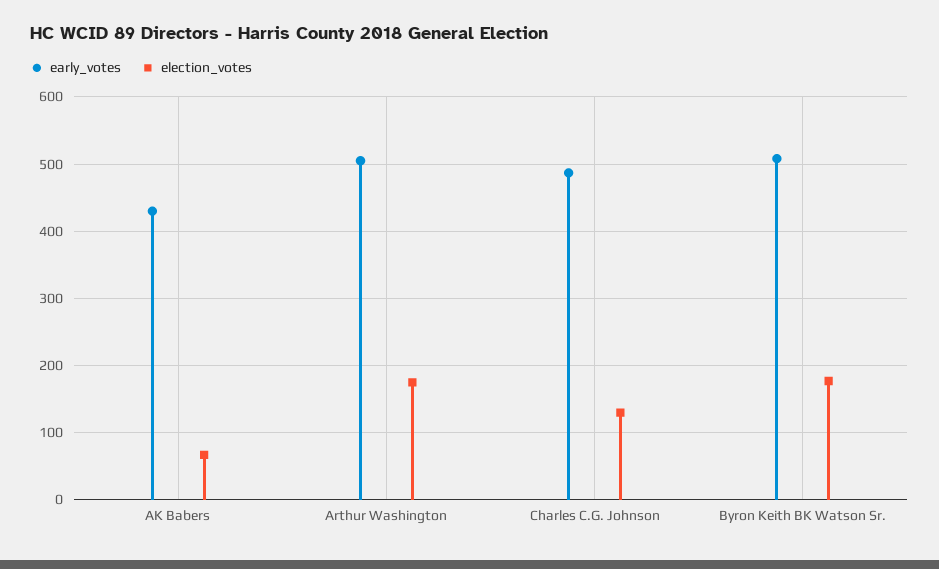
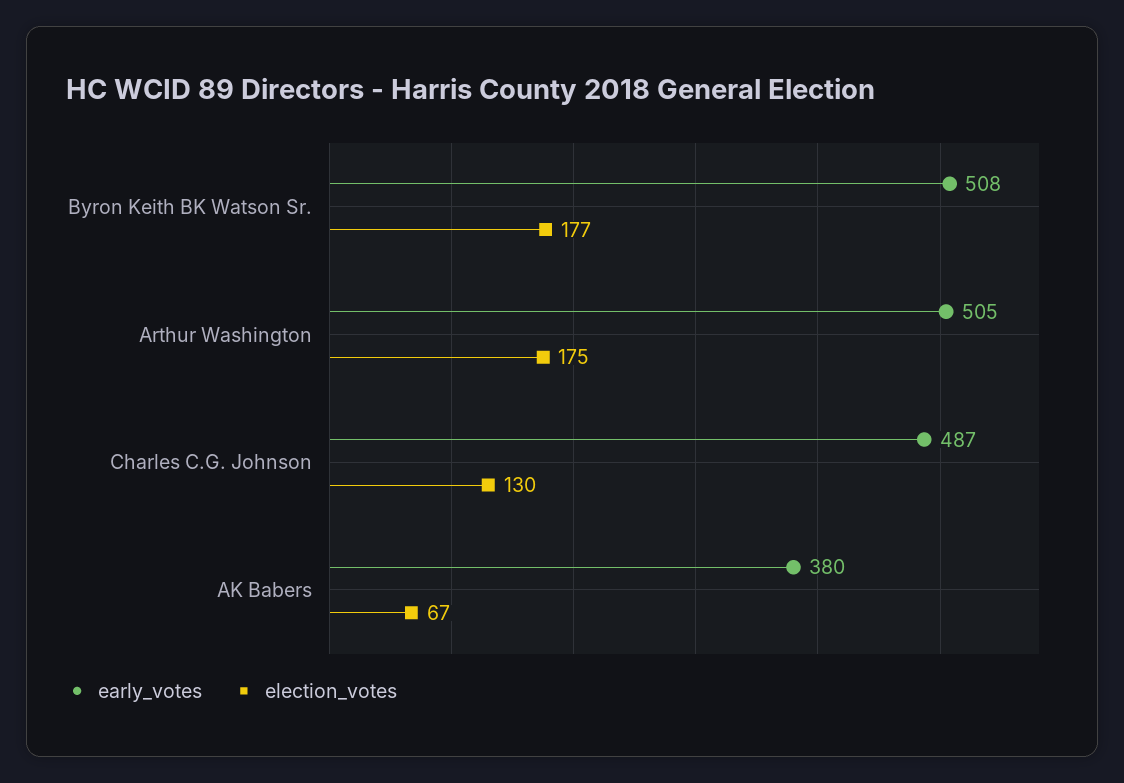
  {
    "early_votes": {
-     "AK Babers": 430,
+     "AK Babers": 380,
      "Arthur Washington": 505,
      "Charles C.G. Johnson": 487,
      "Byron Keith BK Watson Sr.": 508
    },
    "election_votes": {
      "AK Babers": 67,
      "Arthur Washington": 175,
      "Charles C.G. Johnson": 130,
      "Byron Keith BK Watson Sr.": 177
    }
  }

